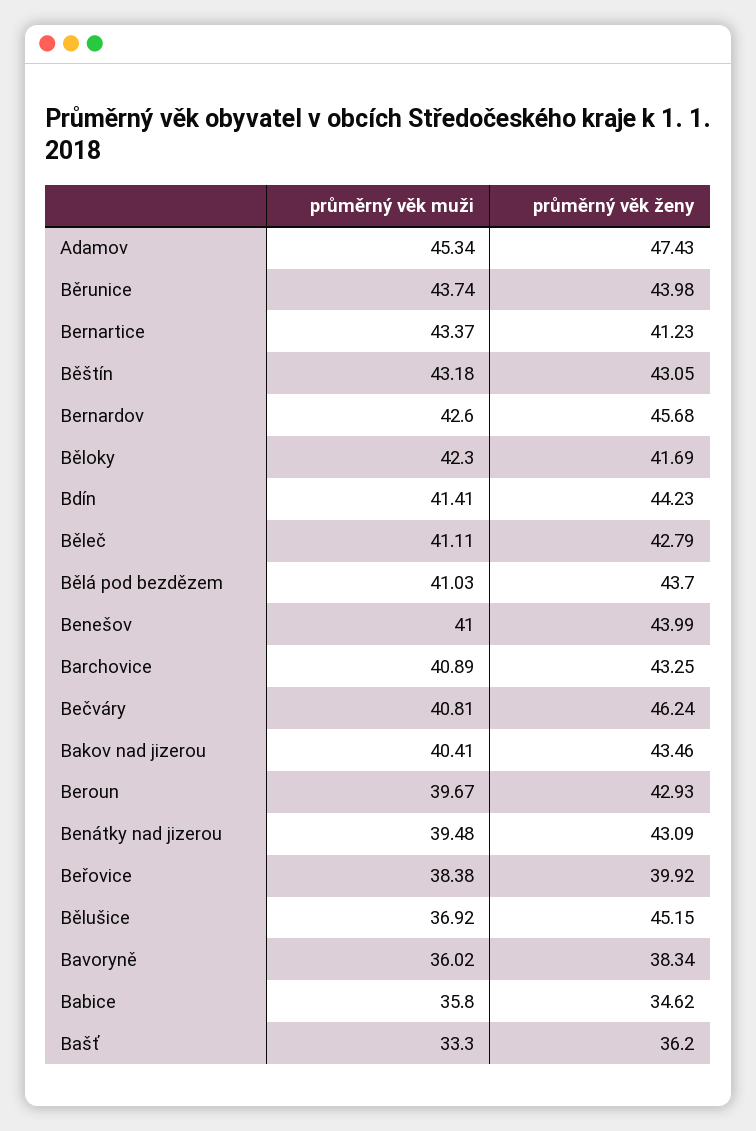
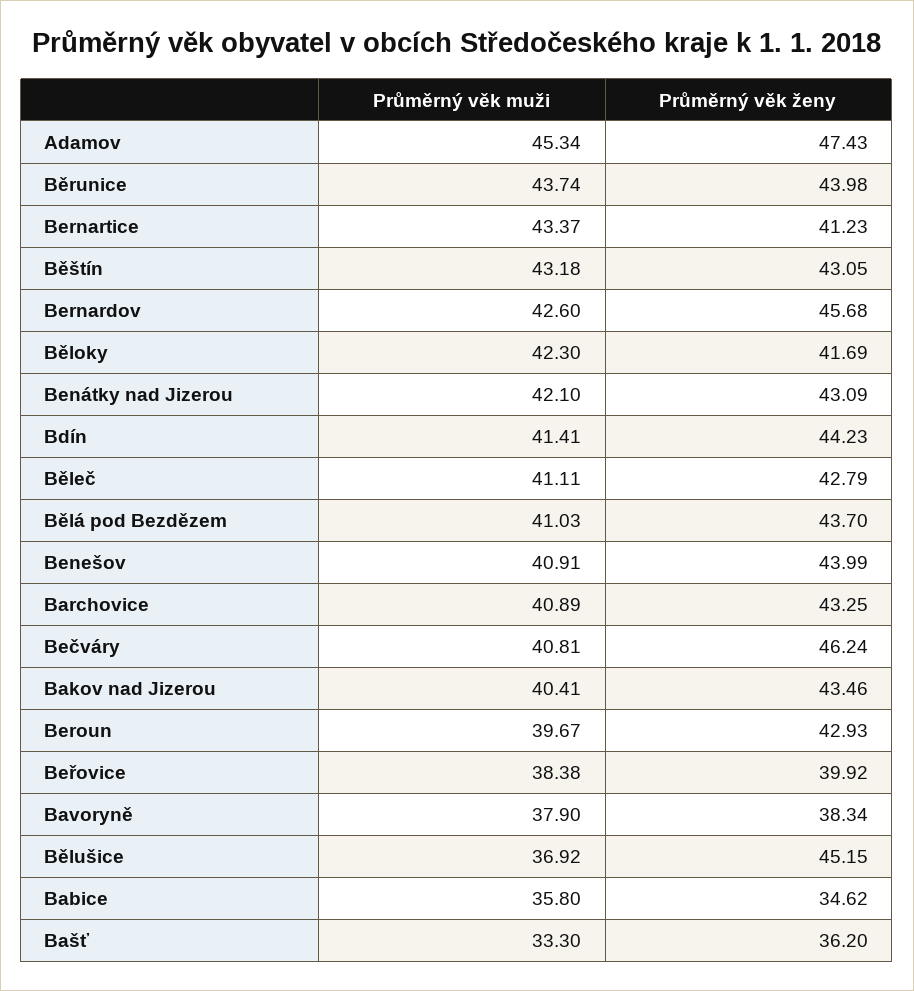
  {
    "průměrný věk muži": {
      "Adamov": 45.34,
      "Běrunice": 43.74,
      "Bernartice": 43.37,
      "Běštín": 43.18,
      "Bernardov": 42.6,
      "Běloky": 42.3,
      "Bdín": 41.41,
      "Běleč": 41.11,
      "Bělá pod bezdězem": 41.03,
-     "Benešov": 41,
+     "Benešov": 40.91,
      "Barchovice": 40.89,
      "Bečváry": 40.81,
      "Bakov nad jizerou": 40.41,
      "Beroun": 39.67,
-     "Benátky nad jizerou": 39.48,
+     "Benátky nad jizerou": 42.1,
      "Beřovice": 38.38,
      "Bělušice": 36.92,
-     "Bavoryně": 36.02,
+     "Bavoryně": 37.9,
      "Babice": 35.8,
      "Bašť": 33.3
    },
    "průměrný věk ženy": {
      "Adamov": 47.43,
      "Běrunice": 43.98,
      "Bernartice": 41.23,
      "Běštín": 43.05,
      "Bernardov": 45.68,
      "Běloky": 41.69,
      "Bdín": 44.23,
      "Běleč": 42.79,
      "Bělá pod bezdězem": 43.7,
      "Benešov": 43.99,
      "Barchovice": 43.25,
      "Bečváry": 46.24,
      "Bakov nad jizerou": 43.46,
      "Beroun": 42.93,
      "Benátky nad jizerou": 43.09,
      "Beřovice": 39.92,
      "Bělušice": 45.15,
      "Bavoryně": 38.34,
      "Babice": 34.62,
      "Bašť": 36.2
    }
  }

